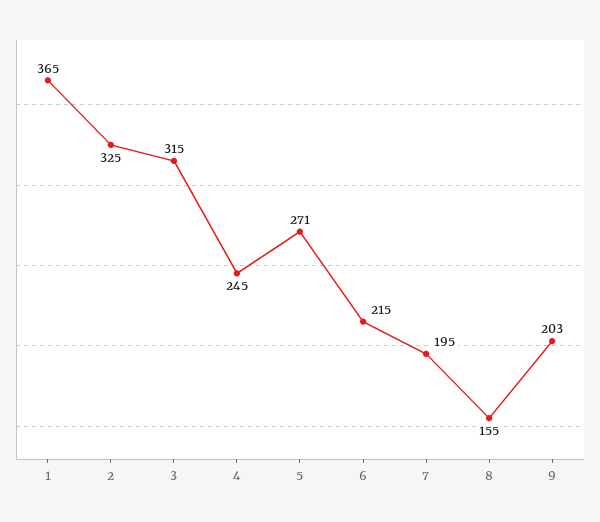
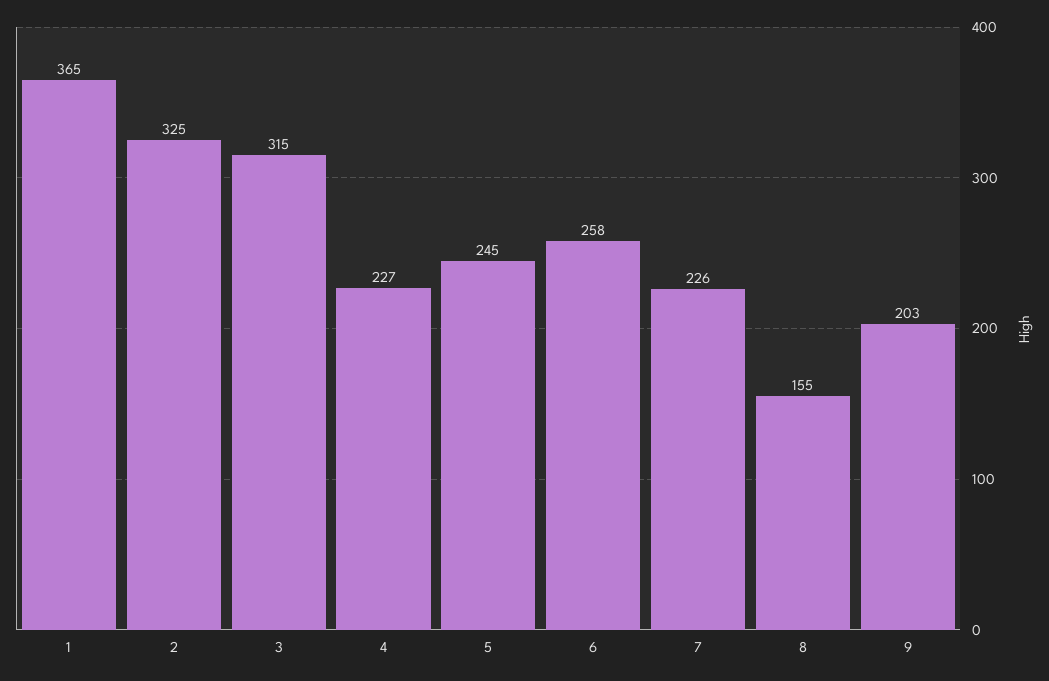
  {
    "1": 365,
    "2": 325,
    "3": 315,
-   "4": 245,
+   "4": 227,
-   "5": 271,
+   "5": 245,
-   "6": 215,
+   "6": 258,
-   "7": 195,
+   "7": 226,
    "8": 155,
    "9": 203
  }

